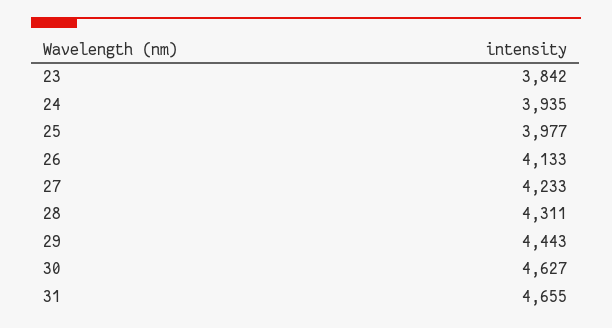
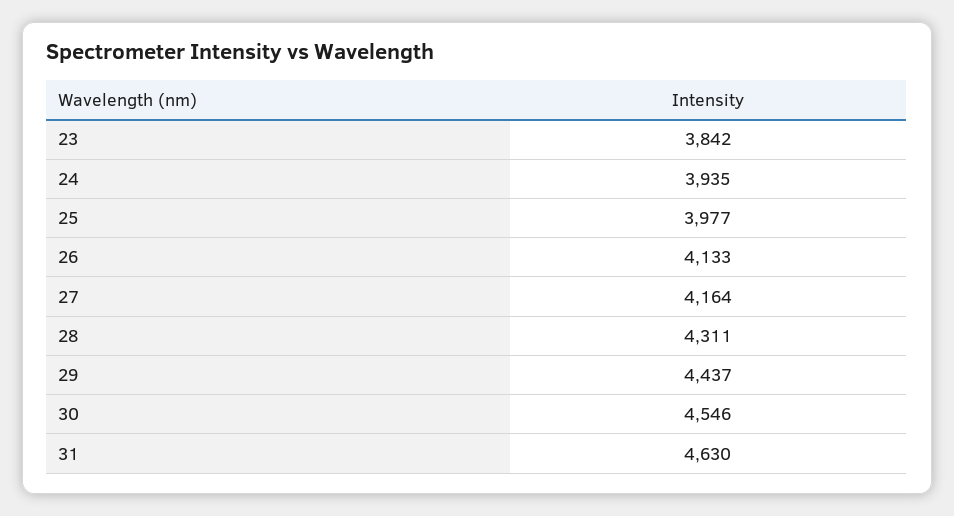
  {
    "23": 3842,
    "24": 3935,
    "25": 3977,
    "26": 4133,
-   "27": 4233,
+   "27": 4164,
    "28": 4311,
-   "29": 4443,
+   "29": 4437,
-   "30": 4627,
+   "30": 4546,
-   "31": 4655
+   "31": 4630
  }

